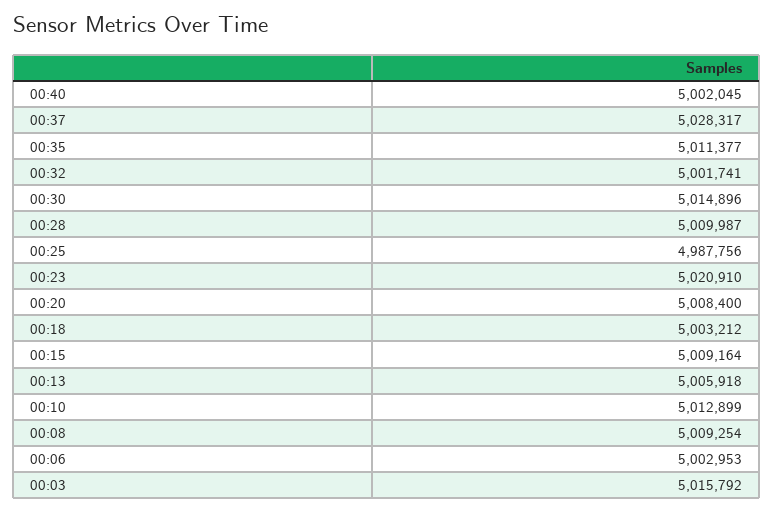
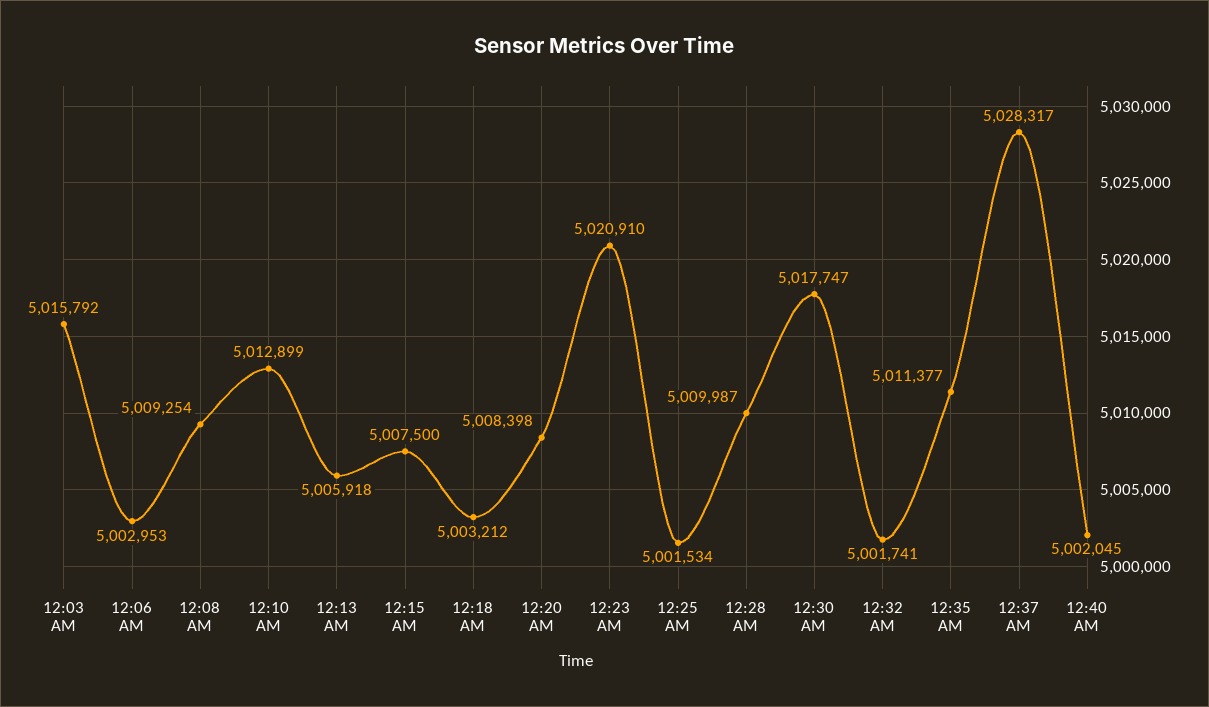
  {
    "00:40": 5002045,
    "00:37": 5028317,
    "00:35": 5011377,
    "00:32": 5001741,
-   "00:30": 5014896,
+   "00:30": 5017747,
    "00:28": 5009987,
-   "00:25": 4987756,
+   "00:25": 5001534,
    "00:23": 5020910,
-   "00:20": 5008400,
+   "00:20": 5008398,
    "00:18": 5003212,
-   "00:15": 5009164,
+   "00:15": 5007500,
    "00:13": 5005918,
    "00:10": 5012899,
    "00:08": 5009254,
    "00:06": 5002953,
    "00:03": 5015792
  }

